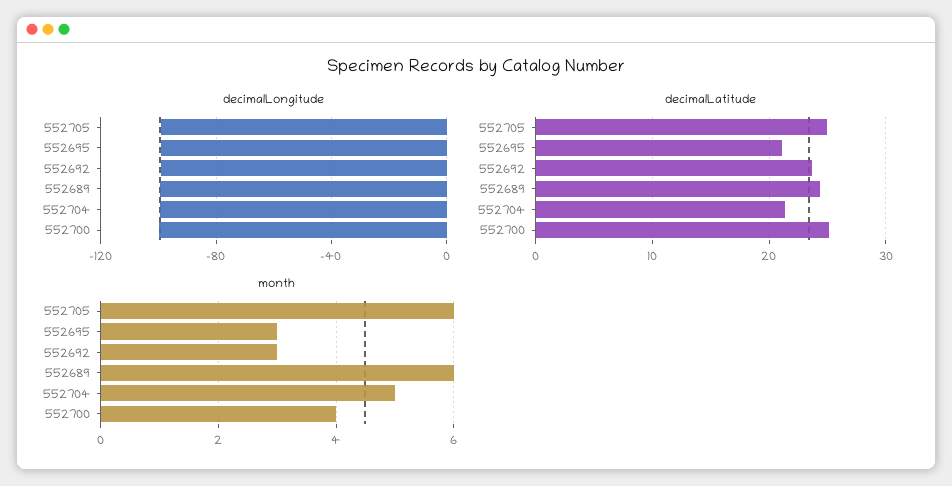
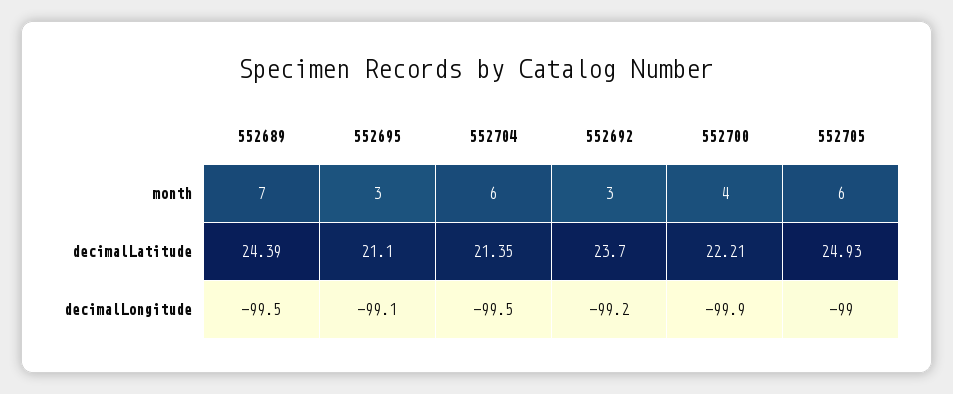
  {
    "decimalLongitude": {
      "552705": -99,
      "552695": -99.1,
      "552692": -99.2,
      "552689": -99.5,
      "552704": -99.5,
      "552700": -99.9
    },
    "decimalLatitude": {
      "552705": 24.93,
      "552695": 21.1,
      "552692": 23.7,
      "552689": 24.39,
      "552704": 21.35,
-     "552700": 25
+     "552700": 22.21
    },
    "month": {
      "552705": 6,
      "552695": 3,
      "552692": 3,
-     "552689": 6,
+     "552689": 7,
-     "552704": 5,
+     "552704": 6,
      "552700": 4
    }
  }

